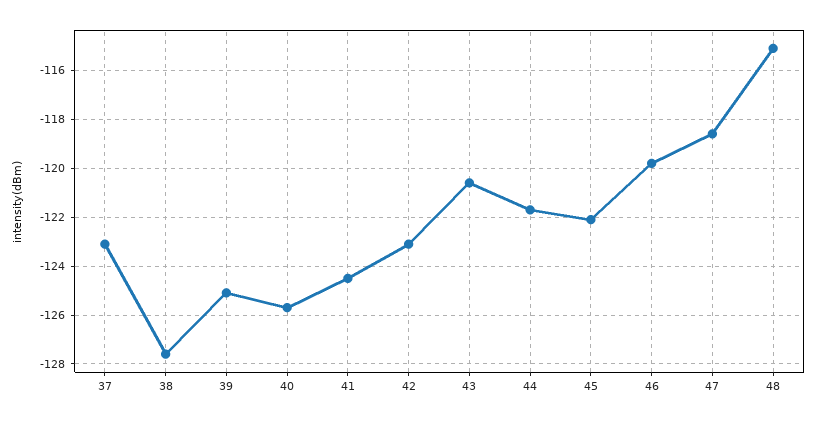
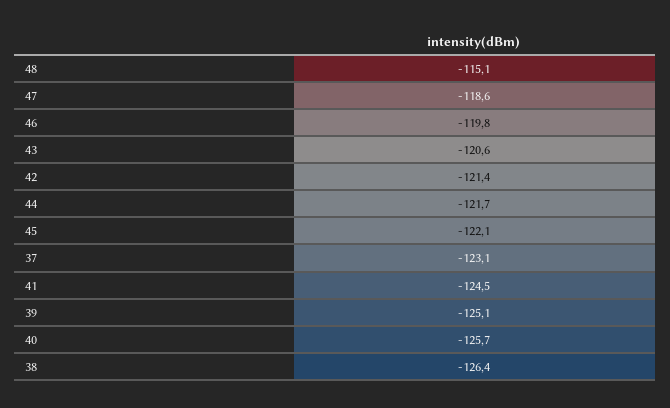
  {
    "37": -123.1,
-   "38": -127.5,
+   "38": -126.4,
    "39": -125.1,
    "40": -125.7,
    "41": -124.5,
-   "42": -123,
+   "42": -121.4,
    "43": -120.6,
    "44": -121.7,
    "45": -122.1,
    "46": -119.8,
    "47": -118.6,
    "48": -115.1
  }

